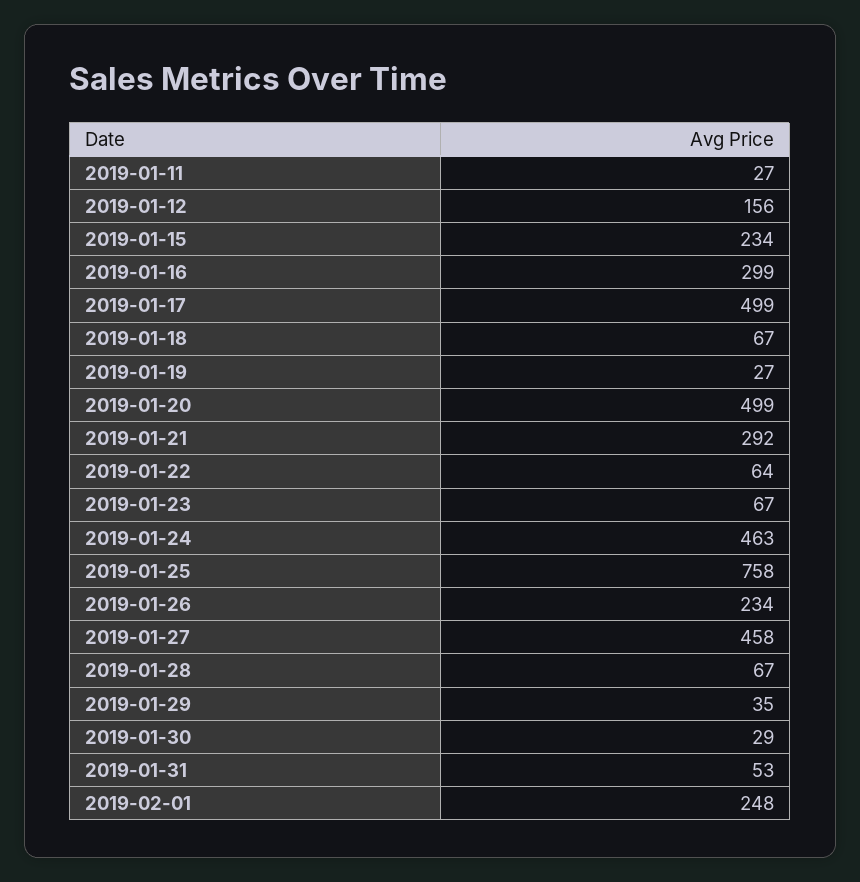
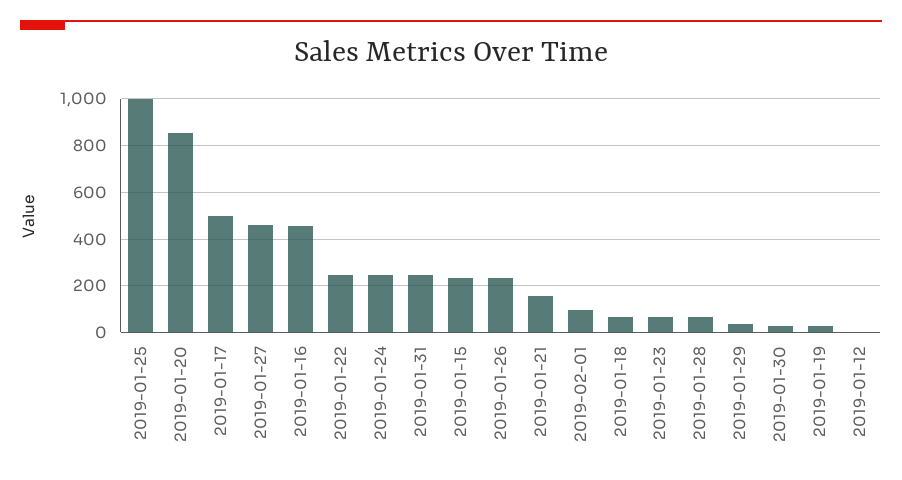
  {
-   "2019-01-11": 27,
-   "2019-01-12": 156,
+   "2019-01-12": 0,
    "2019-01-15": 234,
-   "2019-01-16": 299,
+   "2019-01-16": 450,
    "2019-01-17": 499,
    "2019-01-18": 67,
    "2019-01-19": 27,
-   "2019-01-20": 499,
+   "2019-01-20": 850,
-   "2019-01-21": 292,
+   "2019-01-21": 150,
-   "2019-01-22": 64,
+   "2019-01-22": 250,
    "2019-01-23": 67,
-   "2019-01-24": 463,
+   "2019-01-24": 250,
-   "2019-01-25": 758,
+   "2019-01-25": 1000,
    "2019-01-26": 234,
    "2019-01-27": 458,
    "2019-01-28": 67,
    "2019-01-29": 35,
    "2019-01-30": 29,
-   "2019-01-31": 53,
+   "2019-01-31": 250,
-   "2019-02-01": 248
+   "2019-02-01": 100
  }

